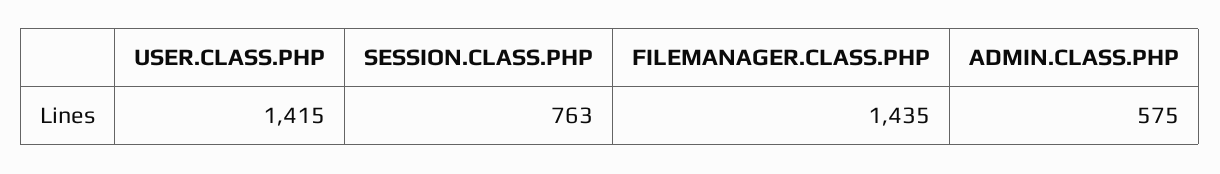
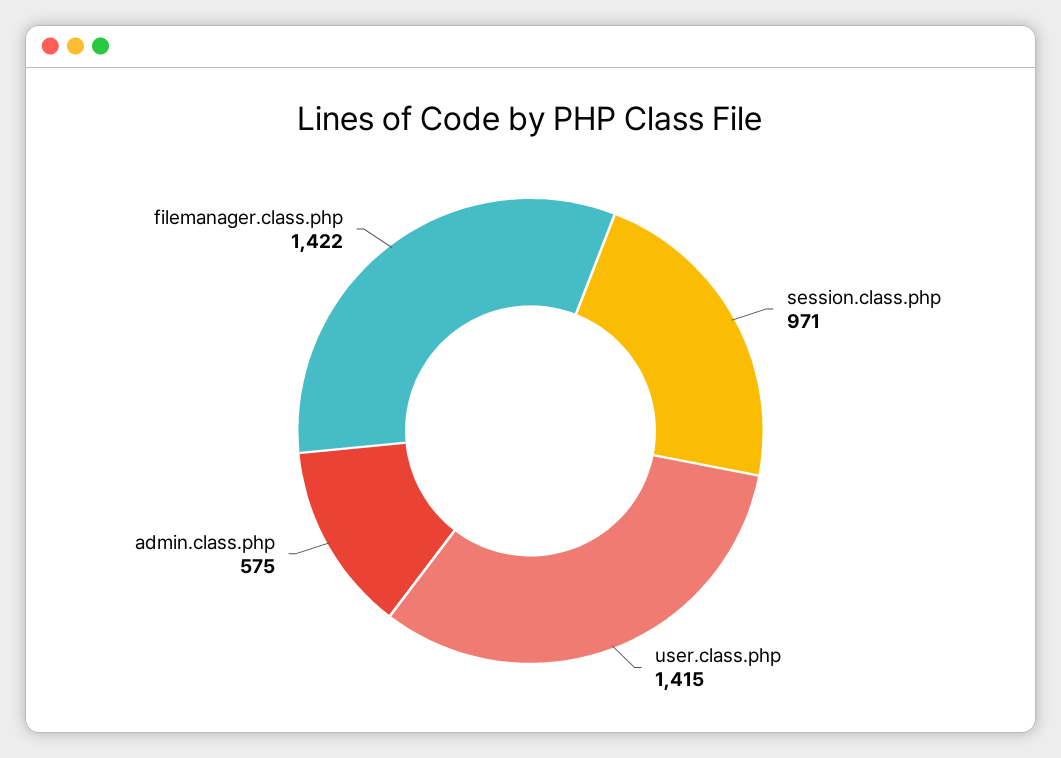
  {
    "USER.CLASS.PHP": 1415,
-   "SESSION.CLASS.PHP": 763,
+   "SESSION.CLASS.PHP": 971,
-   "FILEMANAGER.CLASS.PHP": 1435,
+   "FILEMANAGER.CLASS.PHP": 1422,
    "ADMIN.CLASS.PHP": 575
  }

